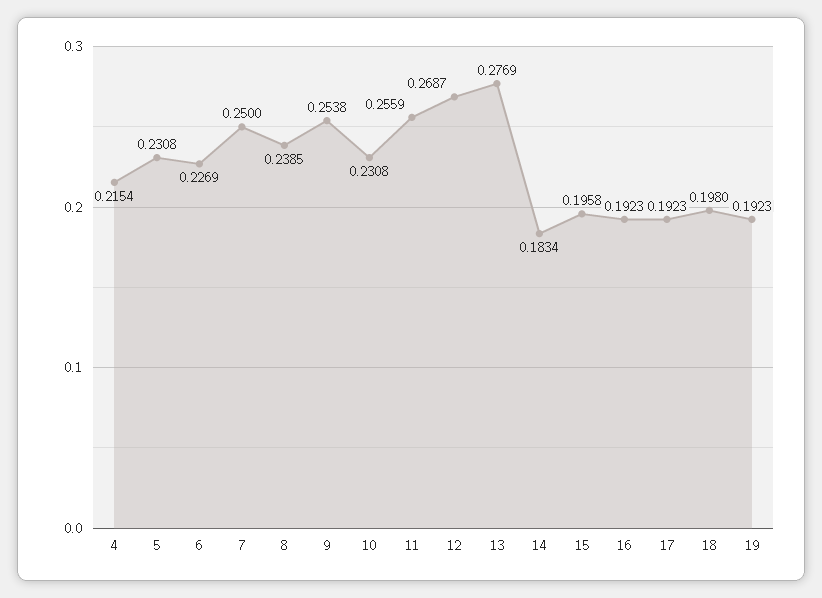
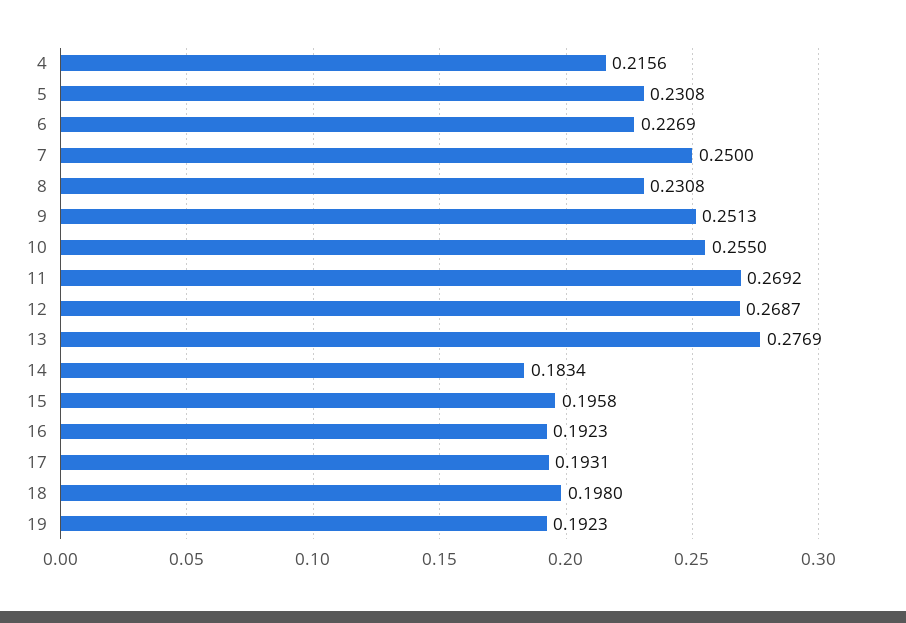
  {
-   "4": 0.2154,
+   "4": 0.2156,
    "5": 0.2308,
    "6": 0.2269,
    "7": 0.25,
-   "8": 0.2385,
+   "8": 0.2308,
-   "9": 0.2538,
+   "9": 0.2513,
-   "10": 0.2308,
+   "10": 0.255,
-   "11": 0.2559,
+   "11": 0.2692,
    "12": 0.2687,
    "13": 0.2769,
    "14": 0.1834,
    "15": 0.1958,
    "16": 0.1923,
-   "17": 0.1923,
+   "17": 0.1931,
    "18": 0.198,
    "19": 0.1923
  }

